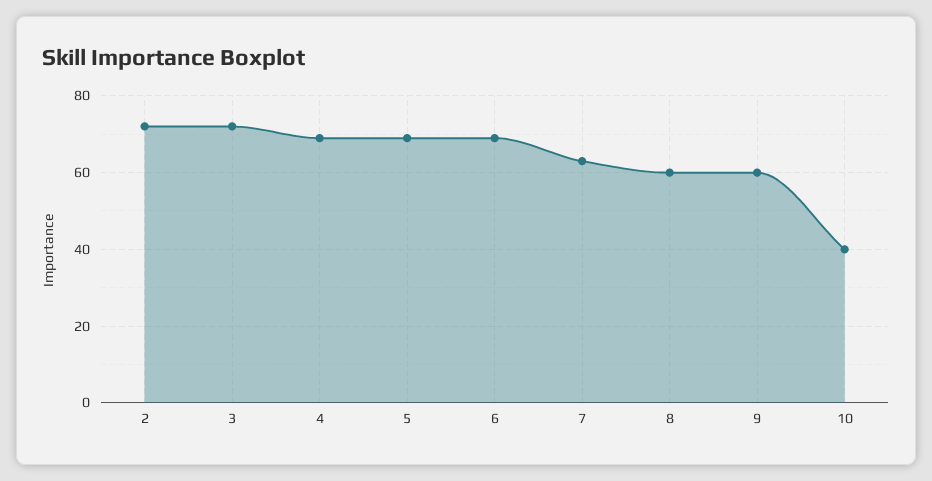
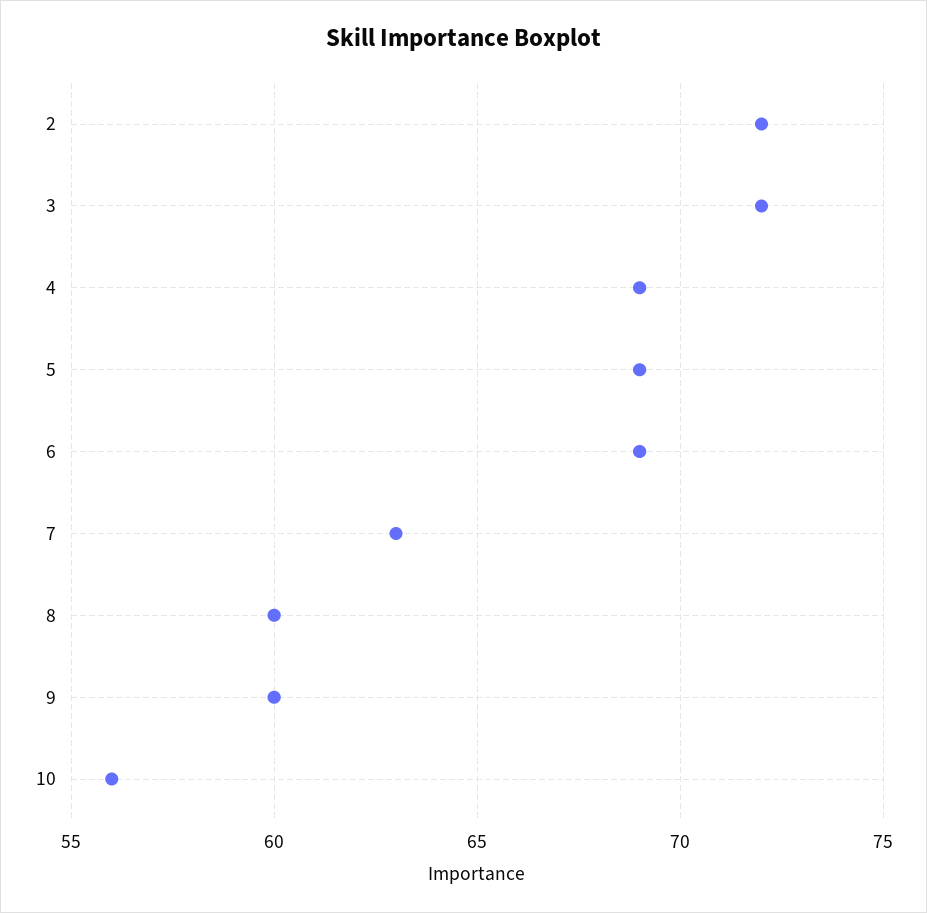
  {
    "2": 72,
    "3": 72,
    "4": 69,
    "5": 69,
    "6": 69,
    "7": 63,
    "8": 60,
    "9": 60,
-   "10": 40
+   "10": 56
  }

